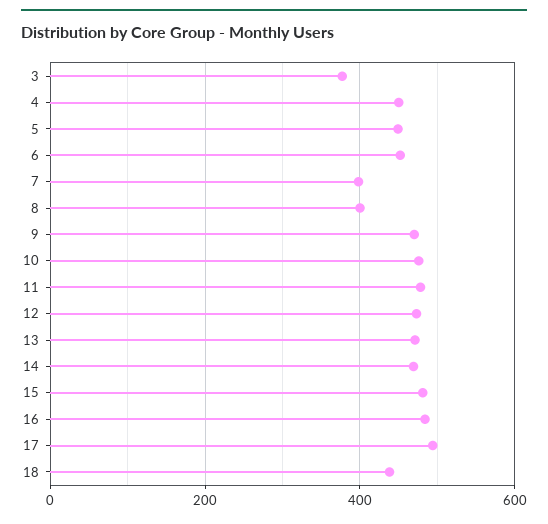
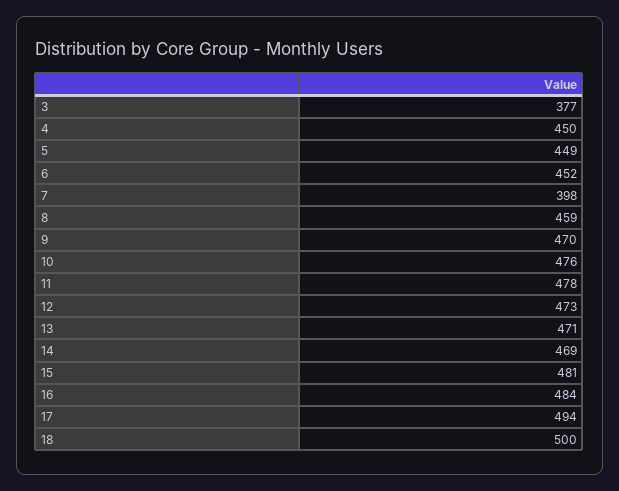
  {
    "3": 377,
    "4": 450,
    "5": 449,
    "6": 452,
    "7": 398,
-   "8": 400,
+   "8": 459,
    "9": 470,
    "10": 476,
    "11": 478,
    "12": 473,
    "13": 471,
    "14": 469,
    "15": 481,
    "16": 484,
    "17": 494,
-   "18": 440
+   "18": 500
  }

